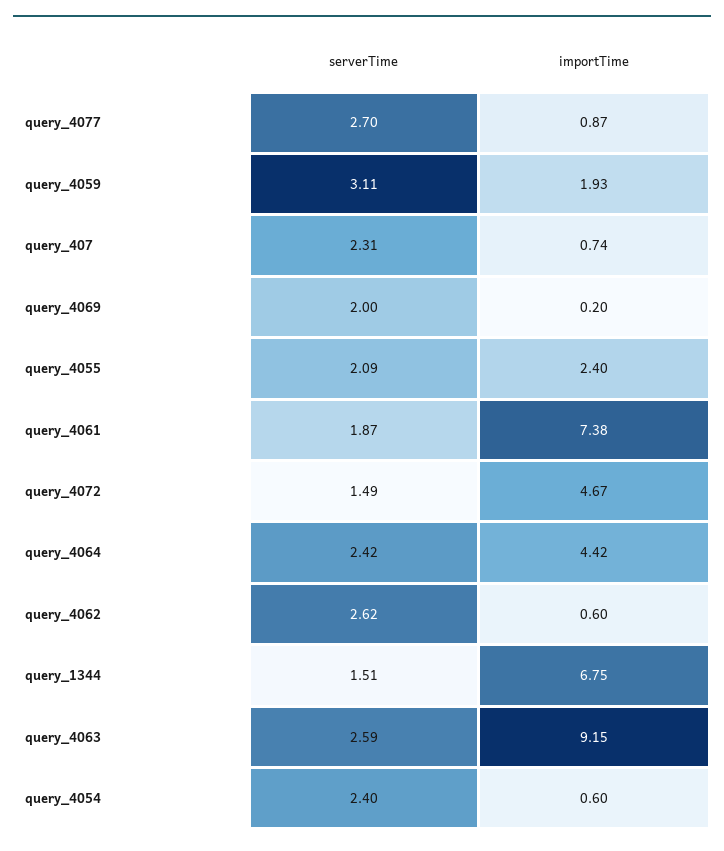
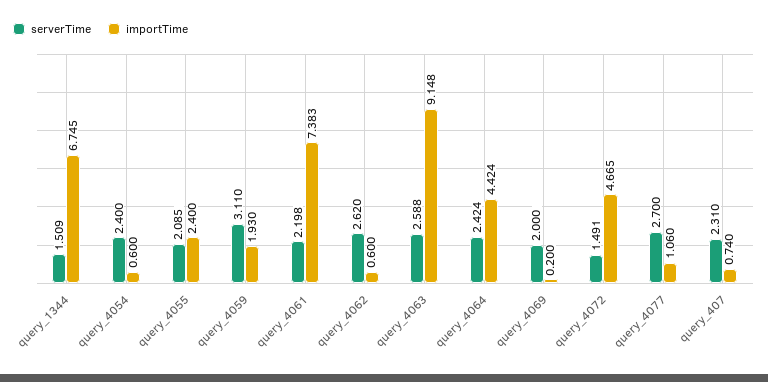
  {
    "serverTime": {
      "query_4077": 2.7,
      "query_4059": 3.11,
      "query_407": 2.31,
      "query_4069": 2,
      "query_4055": 2.085,
-     "query_4061": 1.87,
+     "query_4061": 2.198,
      "query_4072": 1.491,
      "query_4064": 2.424,
      "query_4062": 2.62,
      "query_1344": 1.509,
      "query_4063": 2.588,
      "query_4054": 2.4
    },
    "importTime": {
-     "query_4077": 0.87,
+     "query_4077": 1.06,
      "query_4059": 1.93,
      "query_407": 0.74,
      "query_4069": 0.2,
      "query_4055": 2.4,
      "query_4061": 7.383,
      "query_4072": 4.665,
      "query_4064": 4.424,
      "query_4062": 0.6,
      "query_1344": 6.745,
      "query_4063": 9.148,
      "query_4054": 0.6
    }
  }

